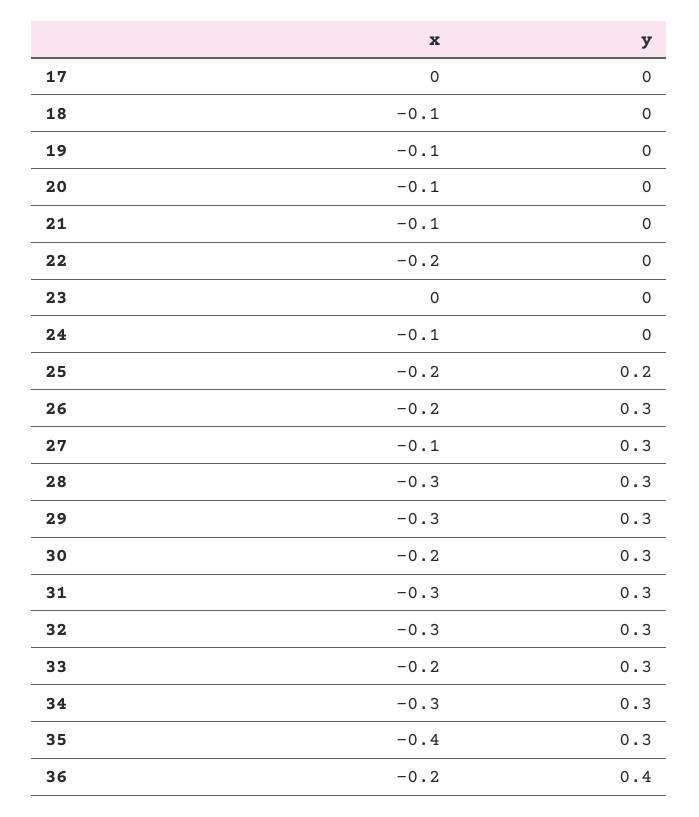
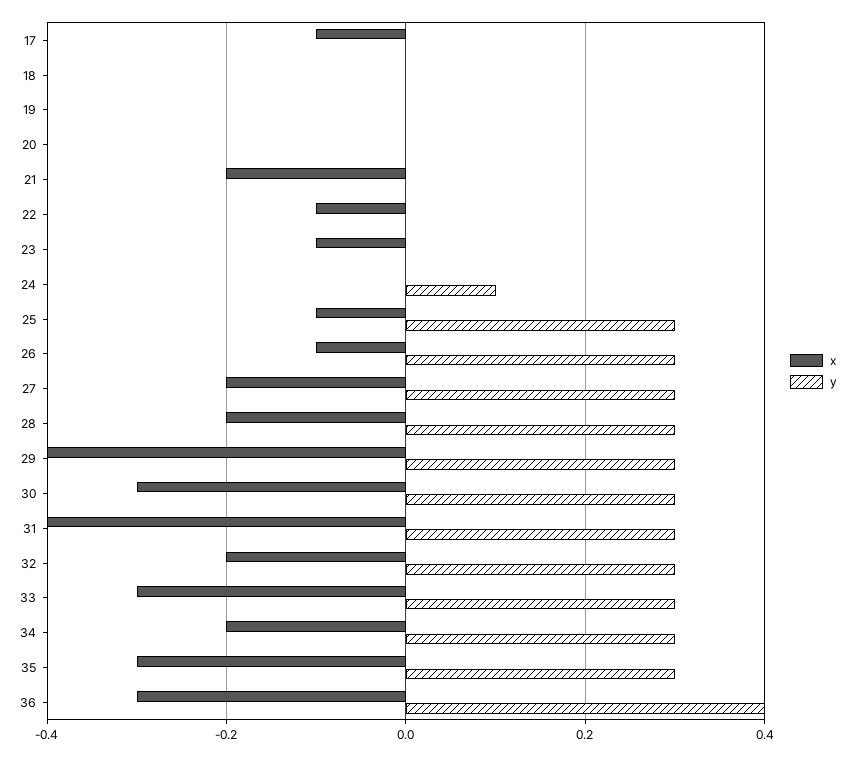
  {
    "x": {
-     "17": 0,
+     "17": -0.1,
-     "18": -0.1,
+     "18": 0,
-     "19": -0.1,
+     "19": 0,
-     "20": -0.1,
+     "20": 0,
-     "21": -0.1,
+     "21": -0.2,
-     "22": -0.2,
+     "22": -0.1,
-     "23": 0,
+     "23": -0.1,
-     "24": -0.1,
+     "24": 0,
-     "25": -0.2,
+     "25": -0.1,
-     "26": -0.2,
+     "26": -0.1,
-     "27": -0.1,
+     "27": -0.2,
-     "28": -0.3,
+     "28": -0.2,
-     "29": -0.3,
+     "29": -0.4,
-     "30": -0.2,
+     "30": -0.3,
-     "31": -0.3,
+     "31": -0.4,
-     "32": -0.3,
+     "32": -0.2,
-     "33": -0.2,
+     "33": -0.3,
-     "34": -0.3,
+     "34": -0.2,
-     "35": -0.4,
+     "35": -0.3,
-     "36": -0.2
+     "36": -0.3
    },
    "y": {
      "17": 0,
      "18": 0,
      "19": 0,
      "20": 0,
      "21": 0,
      "22": 0,
      "23": 0,
-     "24": 0,
+     "24": 0.1,
-     "25": 0.2,
+     "25": 0.3,
      "26": 0.3,
      "27": 0.3,
      "28": 0.3,
      "29": 0.3,
      "30": 0.3,
      "31": 0.3,
      "32": 0.3,
      "33": 0.3,
      "34": 0.3,
      "35": 0.3,
      "36": 0.4
    }
  }

